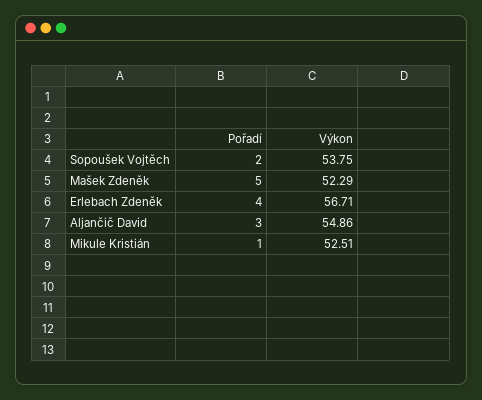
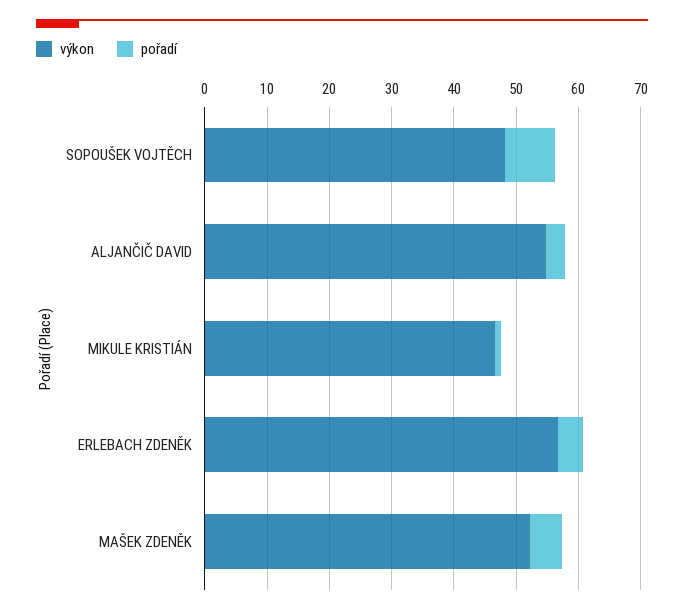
  {
    "Pořadí": {
-     "Sopoušek Vojtěch": 2,
+     "Sopoušek Vojtěch": 8,
      "Mašek Zdeněk": 5,
      "Erlebach Zdeněk": 4,
      "Aljančič David": 3,
      "Mikule Kristián": 1
    },
    "Výkon": {
-     "Sopoušek Vojtěch": 53.75,
+     "Sopoušek Vojtěch": 48,
      "Mašek Zdeněk": 52.29,
      "Erlebach Zdeněk": 56.71,
      "Aljančič David": 54.86,
-     "Mikule Kristián": 52.51
+     "Mikule Kristián": 46
    }
  }

